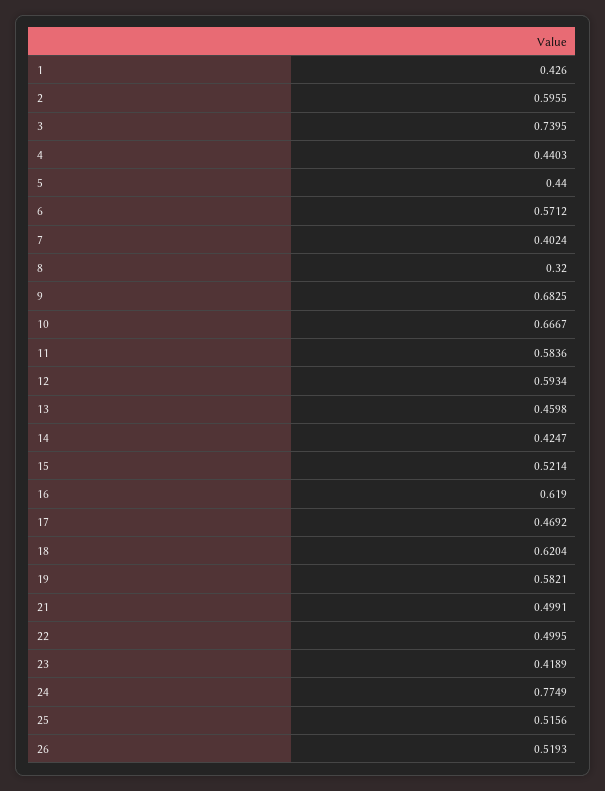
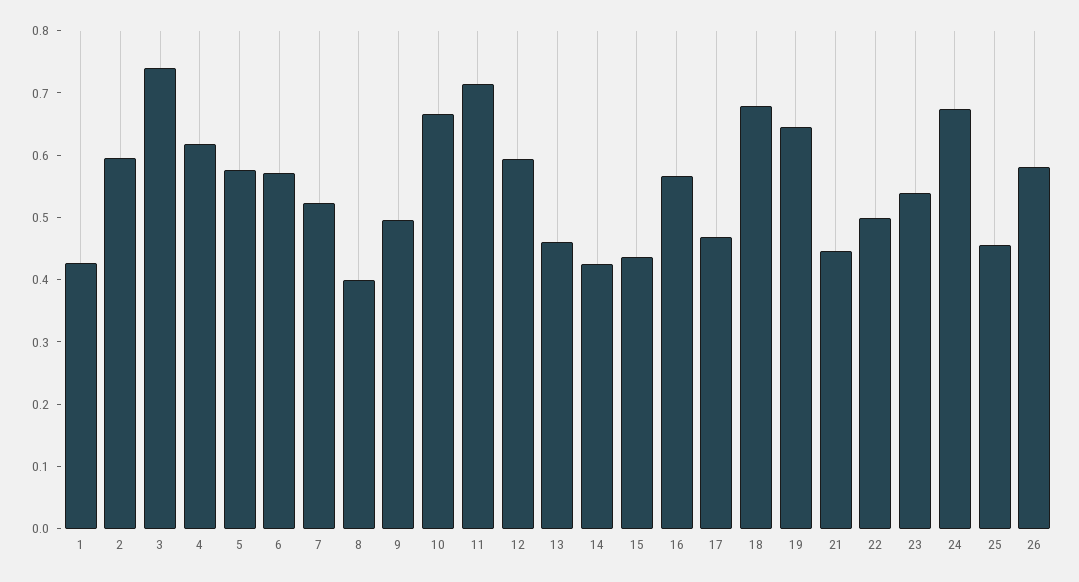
  {
    "1": 0.426,
    "2": 0.5955,
    "3": 0.7395,
-   "4": 0.4403,
+   "4": 0.62,
-   "5": 0.44,
+   "5": 0.58,
    "6": 0.5712,
-   "7": 0.4024,
+   "7": 0.52,
-   "8": 0.32,
+   "8": 0.4,
-   "9": 0.6825,
+   "9": 0.5,
    "10": 0.6667,
-   "11": 0.5836,
+   "11": 0.72,
    "12": 0.5934,
    "13": 0.4598,
    "14": 0.4247,
-   "15": 0.5214,
+   "15": 0.44,
-   "16": 0.619,
+   "16": 0.56,
    "17": 0.4692,
-   "18": 0.6204,
+   "18": 0.68,
-   "19": 0.5821,
+   "19": 0.64,
-   "21": 0.4991,
+   "21": 0.44,
    "22": 0.4995,
-   "23": 0.4189,
+   "23": 0.54,
-   "24": 0.7749,
+   "24": 0.68,
-   "25": 0.5156,
+   "25": 0.46,
-   "26": 0.5193
+   "26": 0.58
  }

